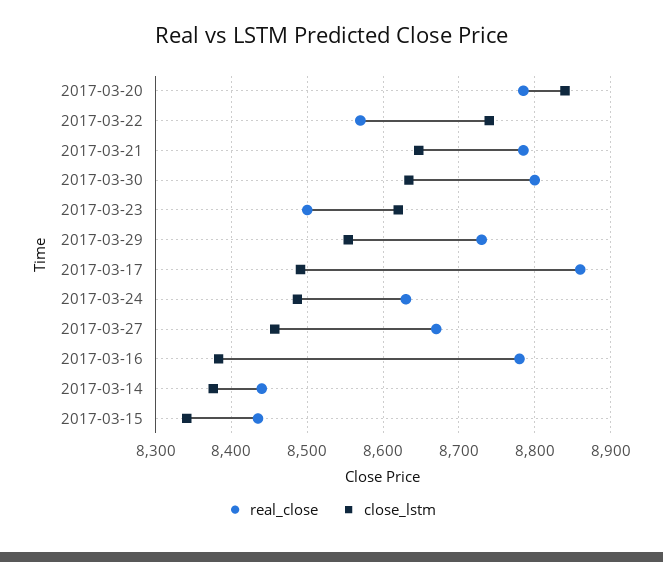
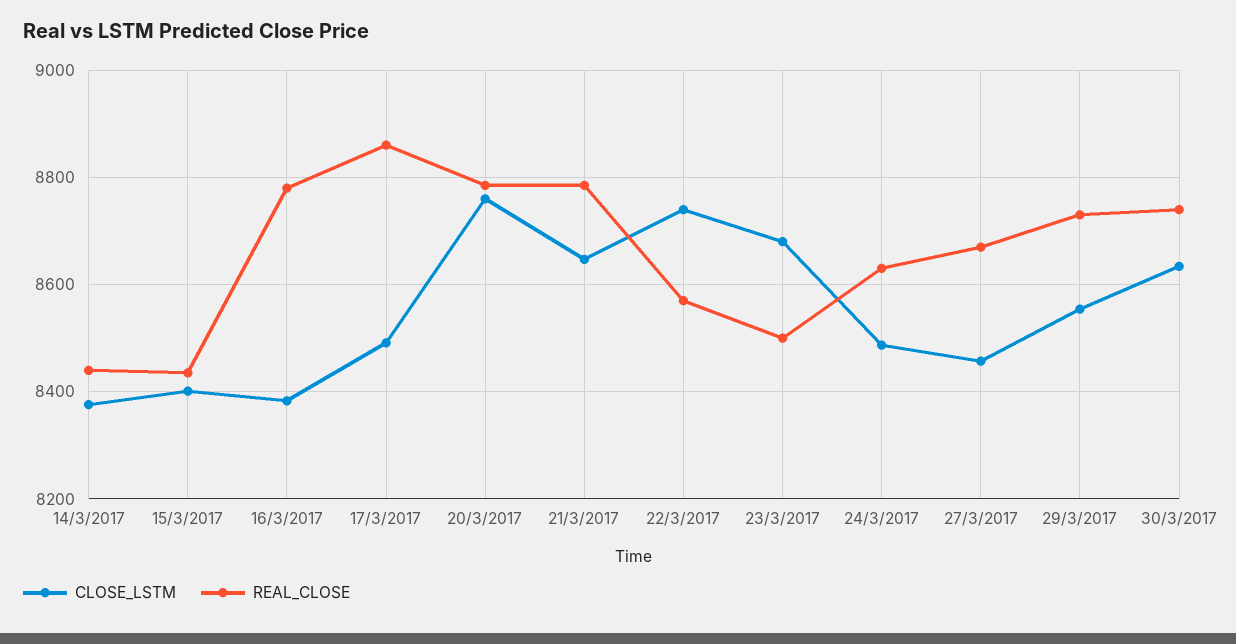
  {
    "real_close": {
      "2017-03-20": 8790,
      "2017-03-22": 8570,
      "2017-03-21": 8790,
-     "2017-03-30": 8800,
+     "2017-03-30": 8740,
      "2017-03-23": 8500,
      "2017-03-29": 8730,
      "2017-03-17": 8860,
      "2017-03-24": 8630,
      "2017-03-27": 8670,
      "2017-03-16": 8780,
      "2017-03-14": 8440,
      "2017-03-15": 8440
    },
    "close_lstm": {
-     "2017-03-20": 8840,
+     "2017-03-20": 8760,
      "2017-03-22": 8740,
      "2017-03-21": 8650,
      "2017-03-30": 8630,
-     "2017-03-23": 8620,
+     "2017-03-23": 8680,
      "2017-03-29": 8550,
      "2017-03-17": 8490,
      "2017-03-24": 8490,
      "2017-03-27": 8460,
      "2017-03-16": 8380,
      "2017-03-14": 8380,
-     "2017-03-15": 8340
+     "2017-03-15": 8400
    }
  }

